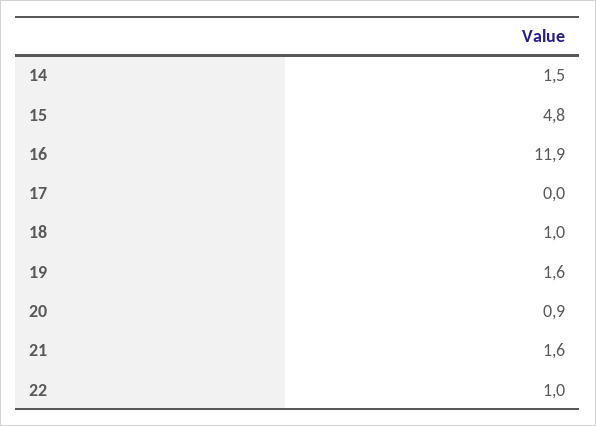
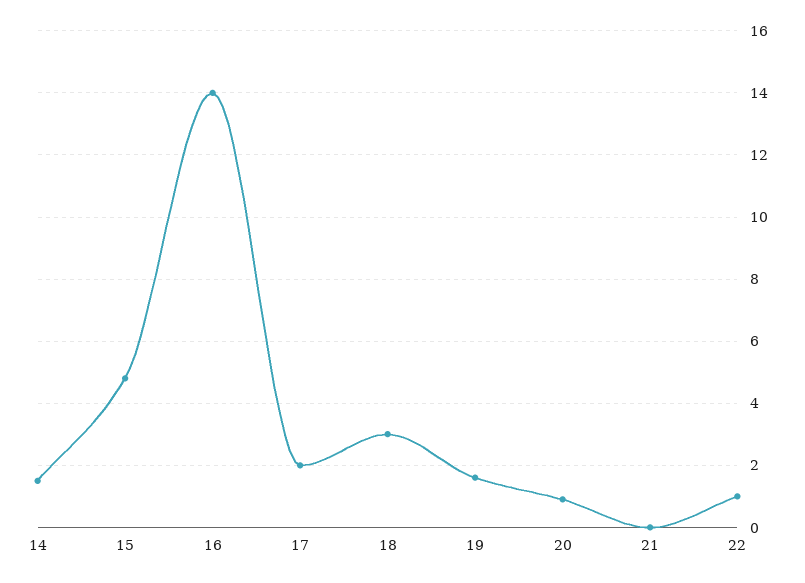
  {
    "14": 1.5,
    "15": 4.8,
-   "16": 11.9,
+   "16": 14,
-   "17": 0,
+   "17": 2,
-   "18": 1,
+   "18": 3,
    "19": 1.6,
    "20": 0.9,
-   "21": 1.6,
+   "21": 0,
    "22": 1
  }

